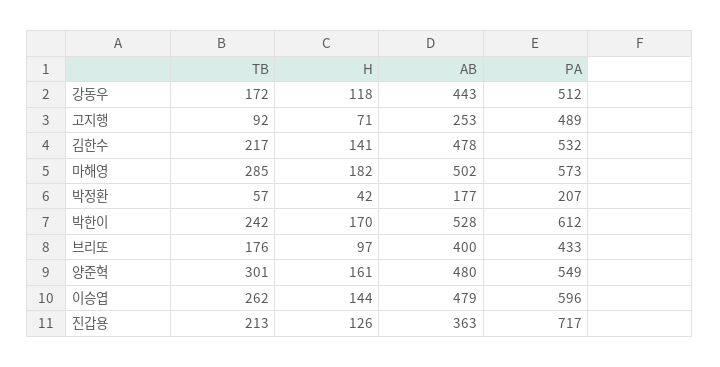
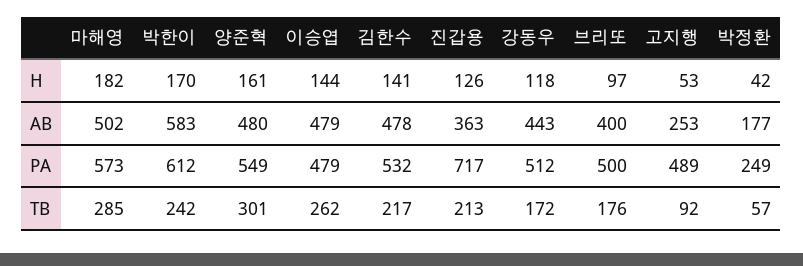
  {
    "TB": {
      "강동우": 172,
      "고지행": 92,
      "김한수": 217,
      "마해영": 285,
      "박정환": 57,
      "박한이": 242,
      "브리또": 176,
      "양준혁": 301,
      "이승엽": 262,
      "진갑용": 213
    },
    "H": {
      "강동우": 118,
-     "고지행": 71,
+     "고지행": 53,
      "김한수": 141,
      "마해영": 182,
      "박정환": 42,
      "박한이": 170,
      "브리또": 97,
      "양준혁": 161,
      "이승엽": 144,
      "진갑용": 126
    },
    "AB": {
      "강동우": 443,
      "고지행": 253,
      "김한수": 478,
      "마해영": 502,
      "박정환": 177,
-     "박한이": 528,
+     "박한이": 583,
      "브리또": 400,
      "양준혁": 480,
      "이승엽": 479,
      "진갑용": 363
    },
    "PA": {
      "강동우": 512,
      "고지행": 489,
      "김한수": 532,
      "마해영": 573,
-     "박정환": 207,
+     "박정환": 249,
      "박한이": 612,
-     "브리또": 433,
+     "브리또": 500,
      "양준혁": 549,
-     "이승엽": 596,
+     "이승엽": 479,
      "진갑용": 717
    }
  }

